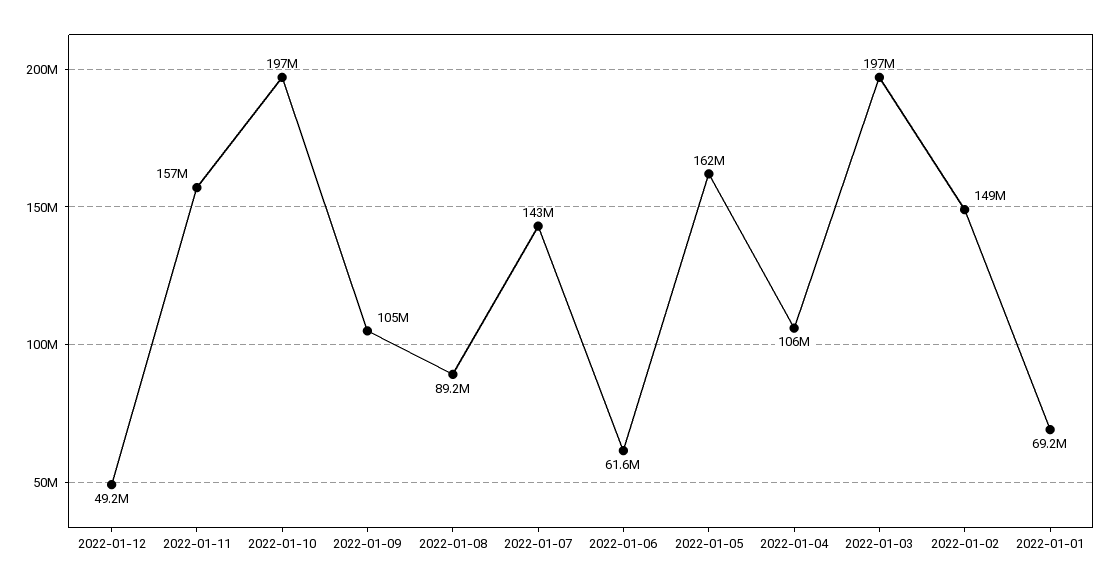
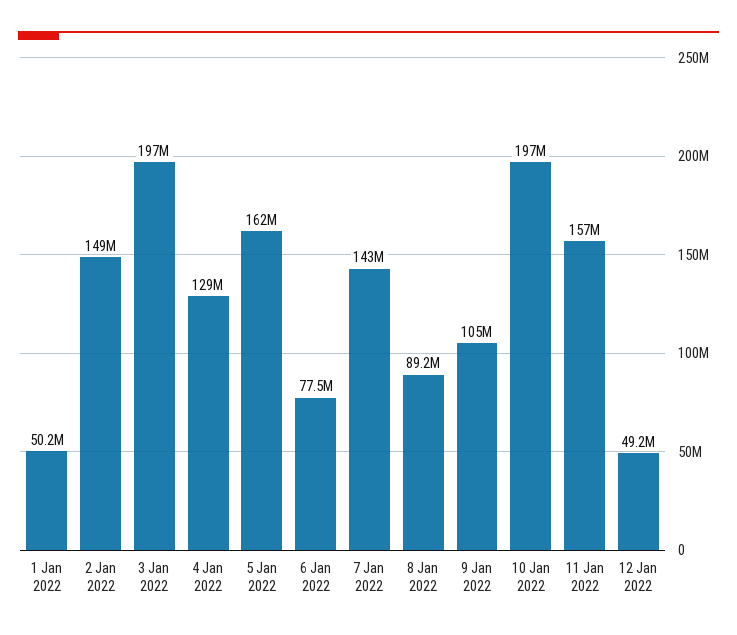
  {
    "2022-01-12": 49200000,
    "2022-01-11": 157000000,
    "2022-01-10": 197000000,
    "2022-01-09": 105000000,
    "2022-01-08": 89200000,
    "2022-01-07": 143000000,
-   "2022-01-06": 61600000,
+   "2022-01-06": 77500000,
    "2022-01-05": 162000000,
-   "2022-01-04": 106000000,
+   "2022-01-04": 129000000,
    "2022-01-03": 197000000,
    "2022-01-02": 149000000,
-   "2022-01-01": 69200000
+   "2022-01-01": 50200000
  }

